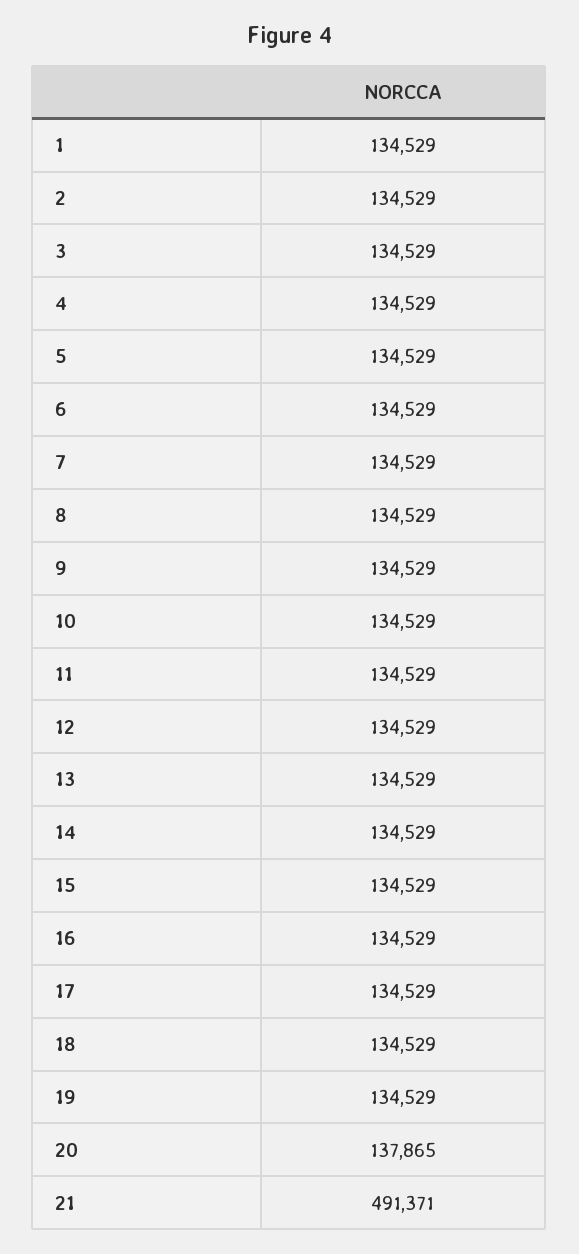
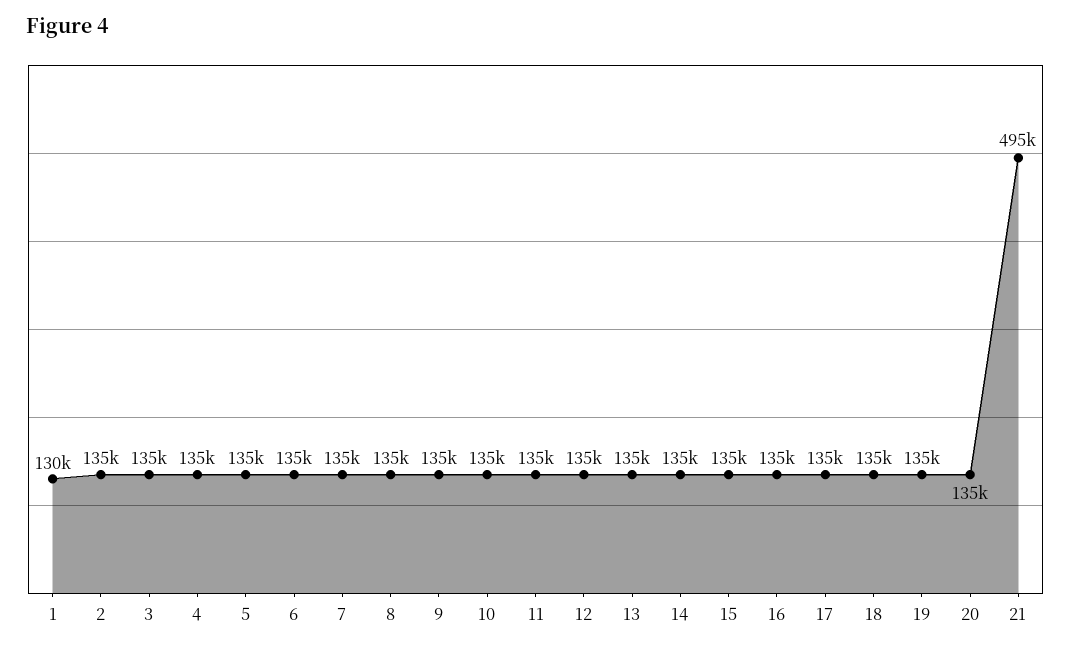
  {
-   "1": 134529,
+   "1": 130000,
    "2": 134529,
    "3": 134529,
    "4": 134529,
    "5": 134529,
    "6": 134529,
    "7": 134529,
    "8": 134529,
    "9": 134529,
    "10": 134529,
    "11": 134529,
    "12": 134529,
    "13": 134529,
    "14": 134529,
    "15": 134529,
    "16": 134529,
    "17": 134529,
    "18": 134529,
    "19": 134529,
-   "20": 137865,
+   "20": 135000,
-   "21": 491371
+   "21": 495000
  }

